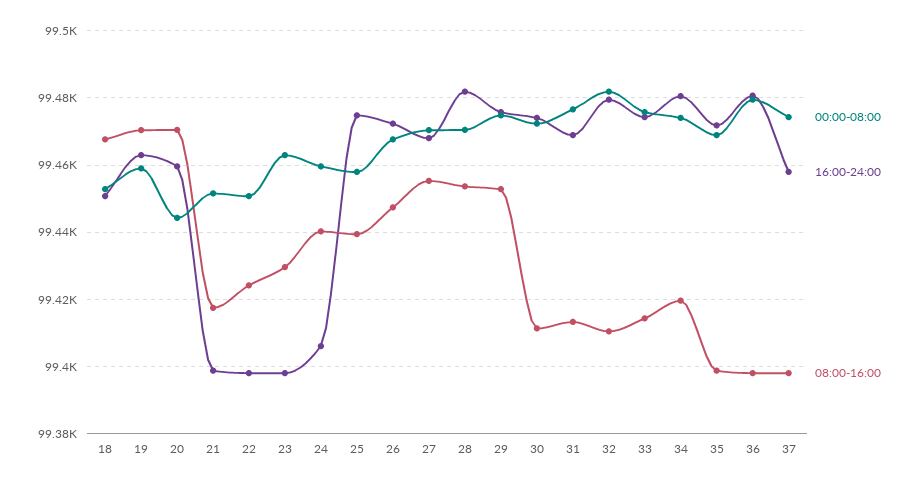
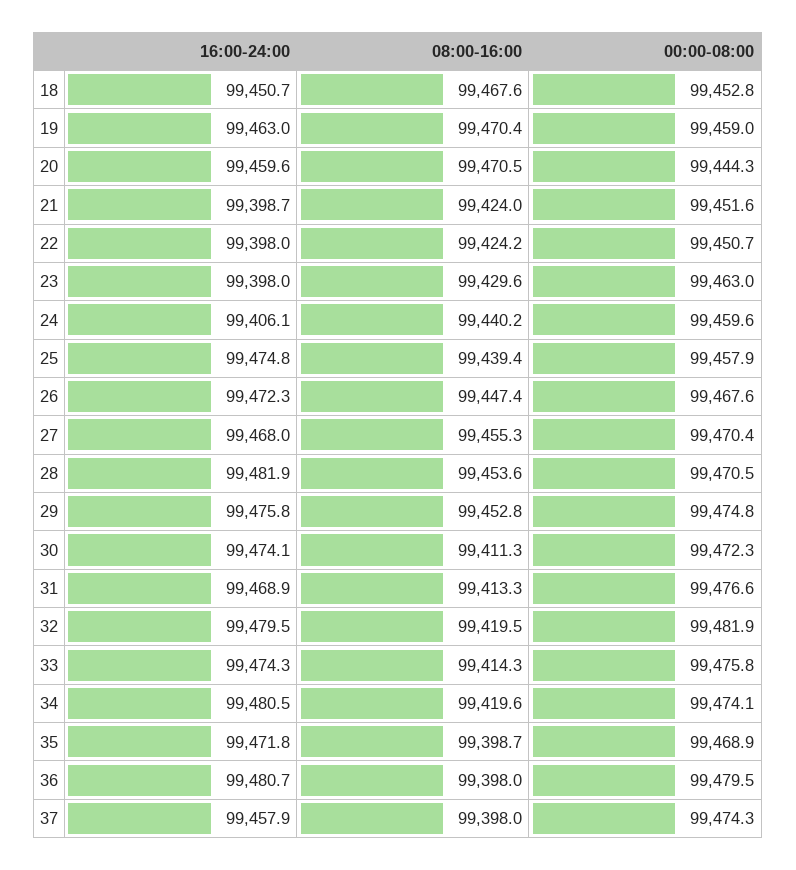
  {
    "00:00-08:00": {
      "18": 99452.8,
      "19": 99459,
      "20": 99444.3,
      "21": 99451.6,
      "22": 99450.7,
      "23": 99463,
      "24": 99459.6,
      "25": 99457.9,
      "26": 99467.6,
      "27": 99470.4,
      "28": 99470.5,
      "29": 99474.8,
      "30": 99472.3,
      "31": 99476.6,
      "32": 99481.9,
      "33": 99475.8,
      "34": 99474.1,
      "35": 99468.9,
      "36": 99479.5,
      "37": 99474.3
    },
    "16:00-24:00": {
      "18": 99450.7,
      "19": 99463,
      "20": 99459.6,
      "21": 99398.7,
      "22": 99398,
      "23": 99398,
      "24": 99406.1,
      "25": 99474.8,
      "26": 99472.3,
      "27": 99468,
      "28": 99481.9,
      "29": 99475.8,
      "30": 99474.1,
      "31": 99468.9,
      "32": 99479.5,
      "33": 99474.3,
      "34": 99480.5,
      "35": 99471.8,
      "36": 99480.7,
      "37": 99457.9
    },
    "08:00-16:00": {
      "18": 99467.6,
      "19": 99470.4,
      "20": 99470.5,
-     "21": 99418,
+     "21": 99424,
      "22": 99424.2,
      "23": 99429.6,
      "24": 99440.2,
      "25": 99439.4,
      "26": 99447.4,
      "27": 99455.3,
      "28": 99453.6,
      "29": 99452.8,
      "30": 99411.3,
      "31": 99413.3,
-     "32": 99410,
+     "32": 99419.5,
      "33": 99414.3,
      "34": 99419.6,
      "35": 99398.7,
      "36": 99398,
      "37": 99398
    }
  }

